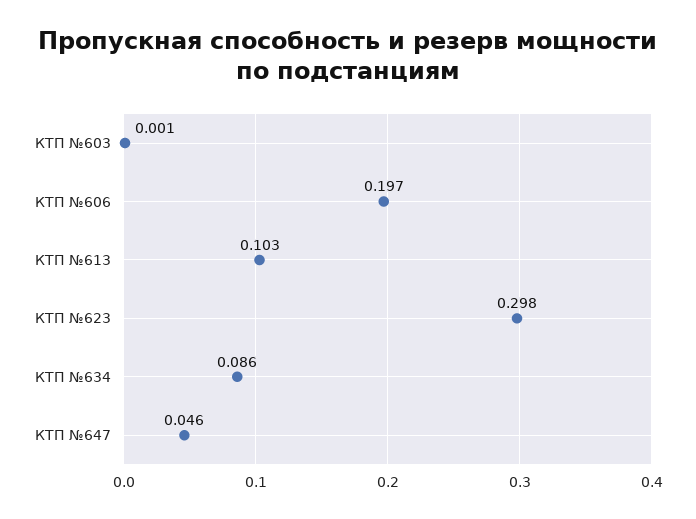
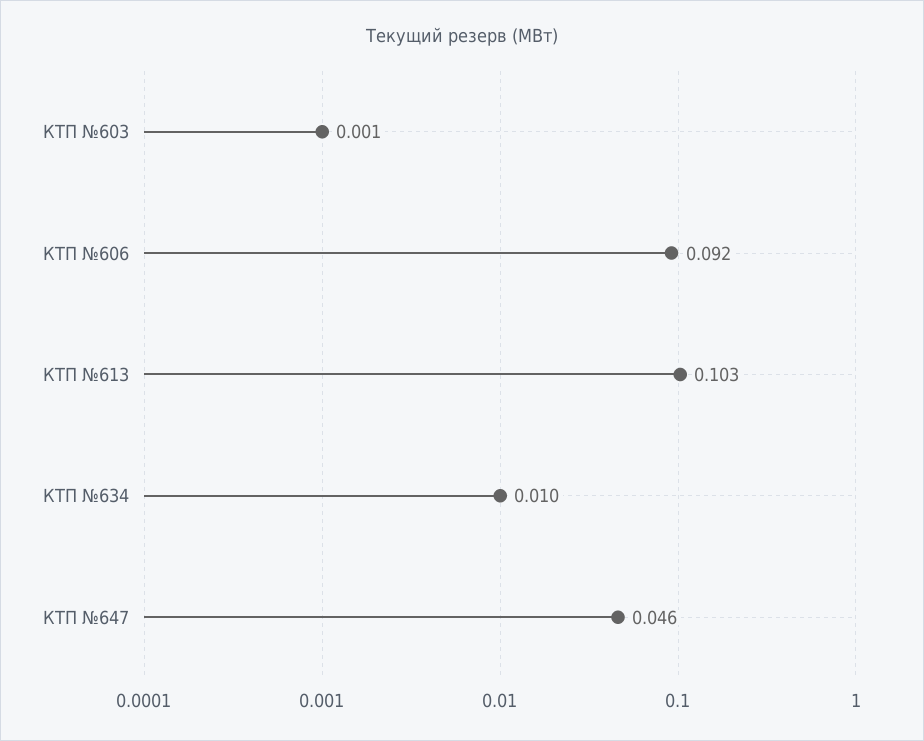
  {
    "КТП №603": 0.001,
-   "КТП №606": 0.197,
+   "КТП №606": 0.092,
    "КТП №613": 0.103,
-   "КТП №623": 0.298,
-   "КТП №634": 0.086,
+   "КТП №634": 0.01,
    "КТП №647": 0.046
  }

